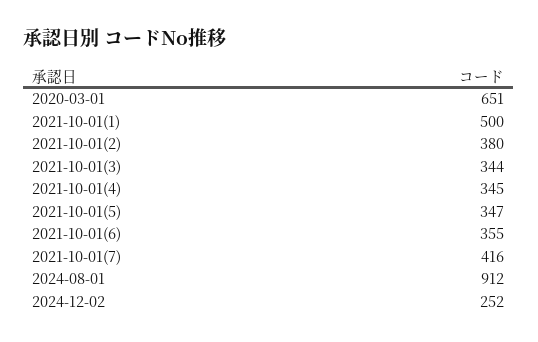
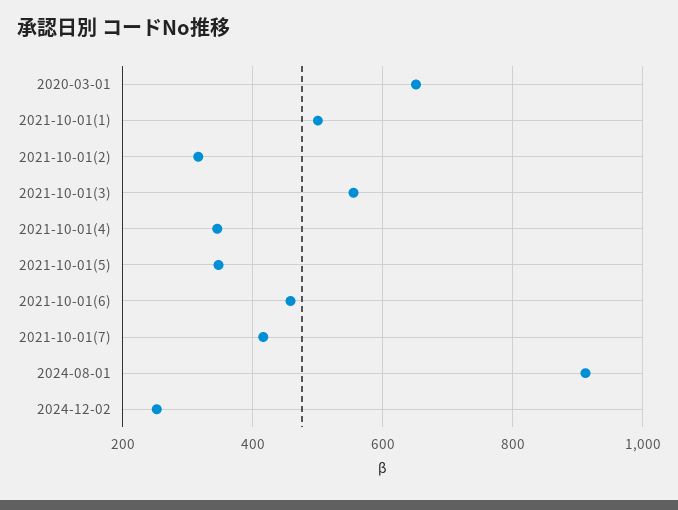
  {
    "2020-03-01": 651,
    "2021-10-01(1)": 500,
-   "2021-10-01(2)": 380,
+   "2021-10-01(2)": 320,
-   "2021-10-01(3)": 344,
+   "2021-10-01(3)": 560,
    "2021-10-01(4)": 345,
    "2021-10-01(5)": 347,
-   "2021-10-01(6)": 355,
+   "2021-10-01(6)": 460,
    "2021-10-01(7)": 416,
    "2024-08-01": 912,
    "2024-12-02": 252
  }

